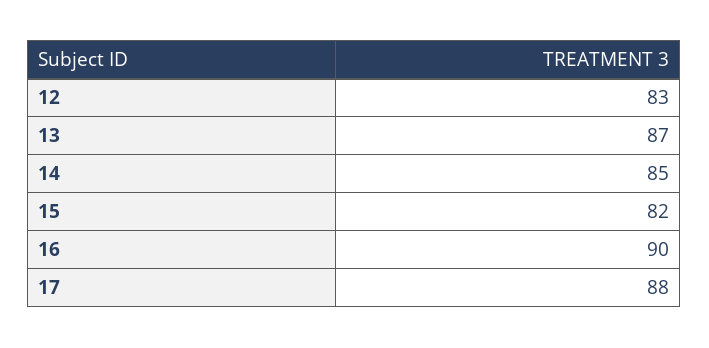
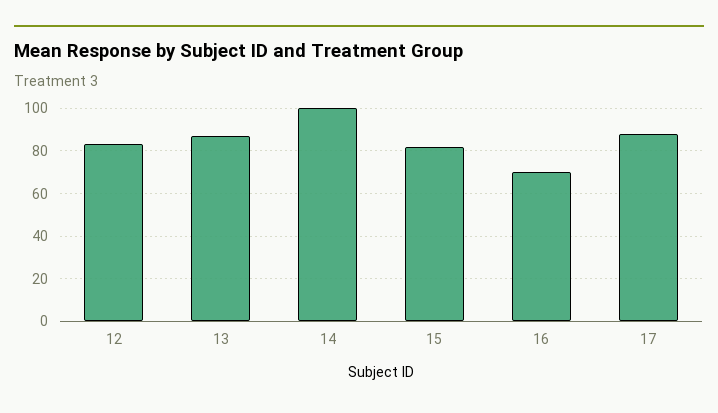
  {
    "12": 83,
    "13": 87,
-   "14": 85,
+   "14": 100,
    "15": 82,
-   "16": 90,
+   "16": 70,
    "17": 88
  }

